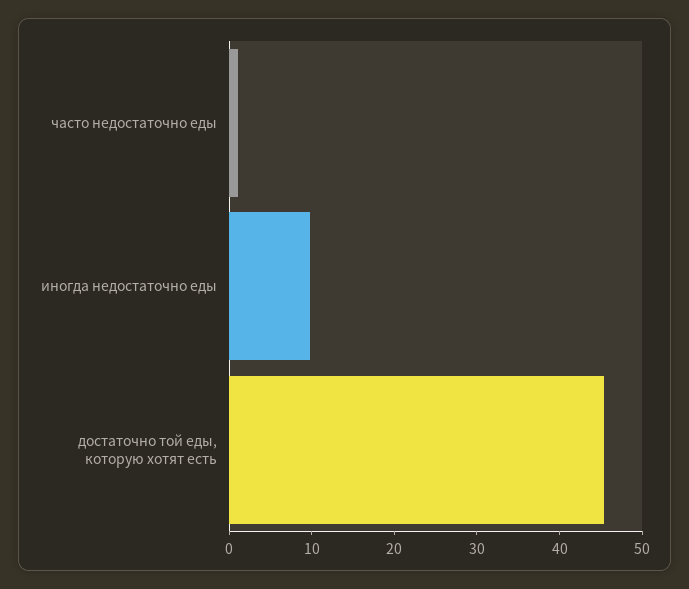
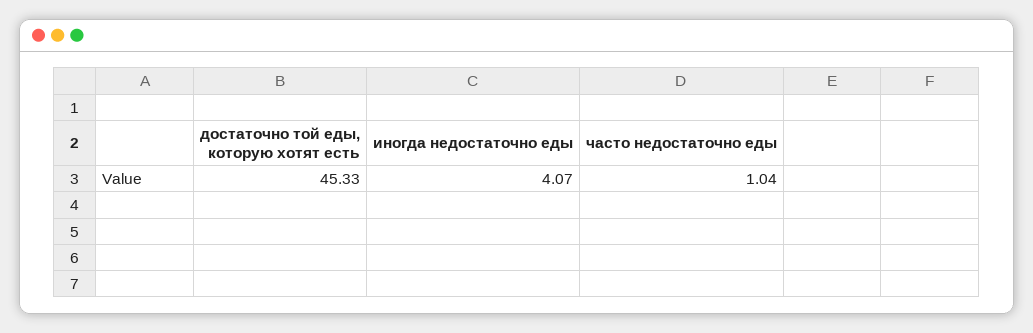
  {
    "часто недостаточно еды": 1.04,
-   "иногда недостаточно еды": 10,
+   "иногда недостаточно еды": 4.07,
    "достаточно той еды, которую хотят есть": 45.33
  }

